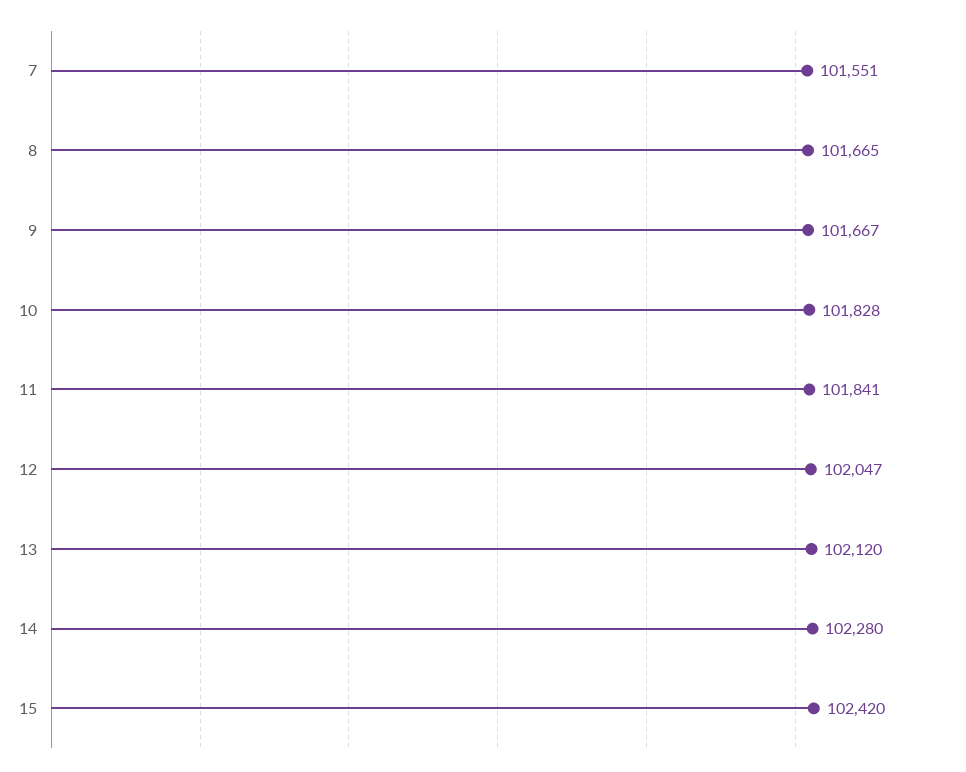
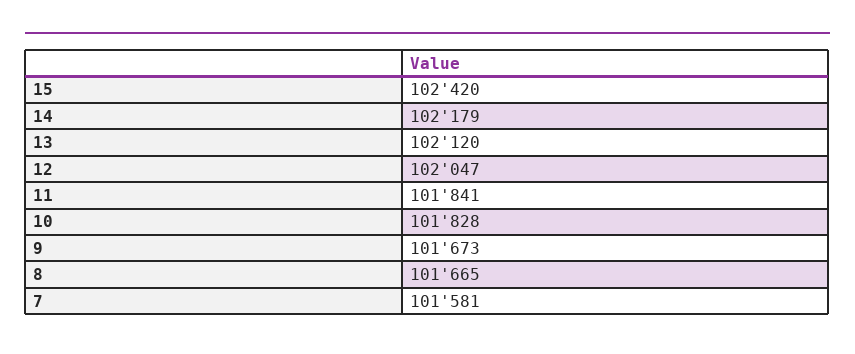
  {
-   "7": 101551,
+   "7": 101581,
    "8": 101665,
-   "9": 101667,
+   "9": 101673,
    "10": 101828,
    "11": 101841,
    "12": 102047,
    "13": 102120,
-   "14": 102280,
+   "14": 102179,
    "15": 102420
  }

